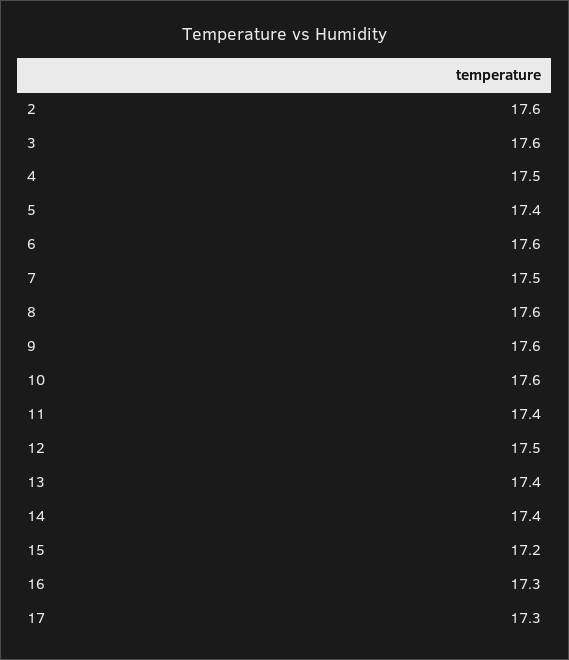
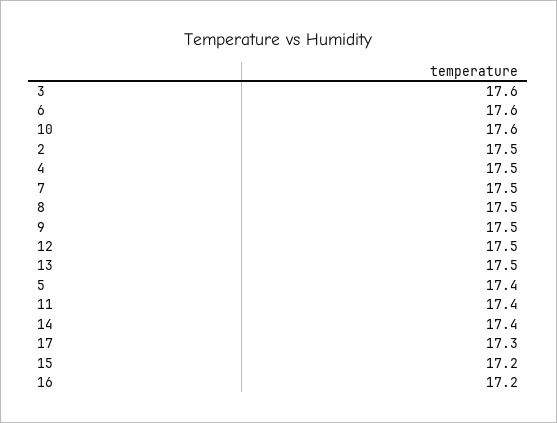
  {
-   "2": 17.6,
+   "2": 17.5,
    "3": 17.6,
    "4": 17.5,
    "5": 17.4,
    "6": 17.6,
    "7": 17.5,
-   "8": 17.6,
+   "8": 17.5,
-   "9": 17.6,
+   "9": 17.5,
    "10": 17.6,
    "11": 17.4,
    "12": 17.5,
-   "13": 17.4,
+   "13": 17.5,
    "14": 17.4,
    "15": 17.2,
-   "16": 17.3,
+   "16": 17.2,
    "17": 17.3
  }

